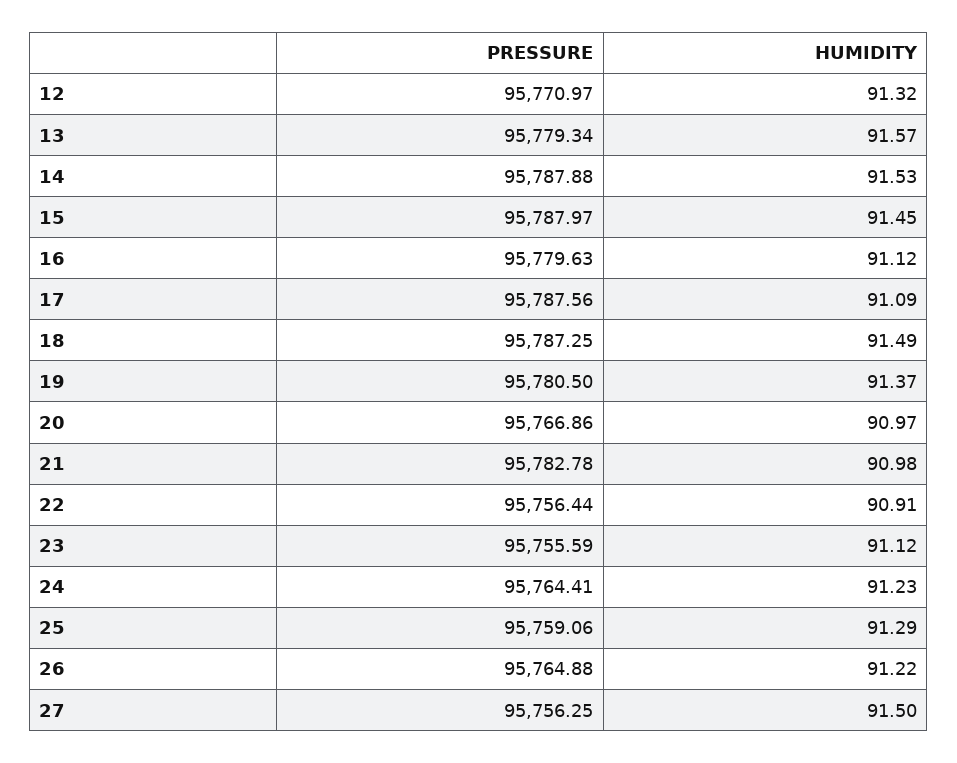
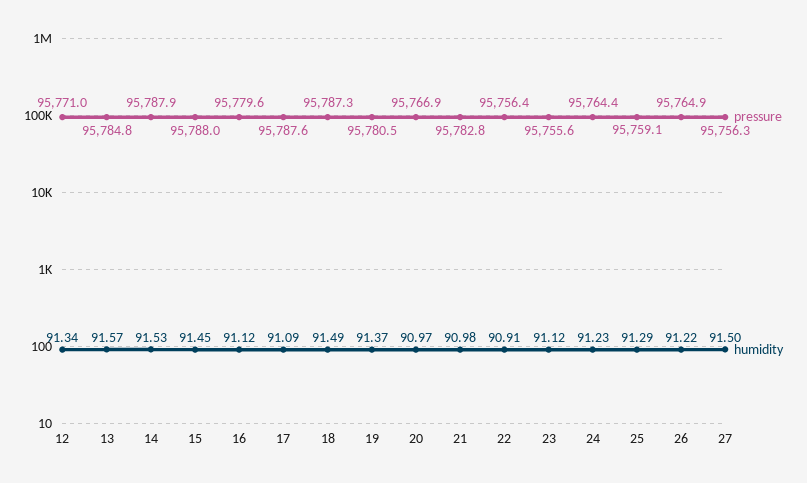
  {
    "PRESSURE": {
      "12": 95770.97,
-     "13": 95779.34,
+     "13": 95784.8,
      "14": 95787.88,
      "15": 95787.97,
      "16": 95779.63,
      "17": 95787.56,
      "18": 95787.25,
      "19": 95780.5,
      "20": 95766.86,
      "21": 95782.78,
      "22": 95756.44,
      "23": 95755.59,
      "24": 95764.41,
      "25": 95759.06,
      "26": 95764.88,
      "27": 95756.25
    },
    "HUMIDITY": {
-     "12": 91.32,
+     "12": 91.34,
      "13": 91.57,
      "14": 91.53,
      "15": 91.45,
      "16": 91.12,
      "17": 91.09,
      "18": 91.49,
      "19": 91.37,
      "20": 90.97,
      "21": 90.98,
      "22": 90.91,
      "23": 91.12,
      "24": 91.23,
      "25": 91.29,
      "26": 91.22,
      "27": 91.5
    }
  }

